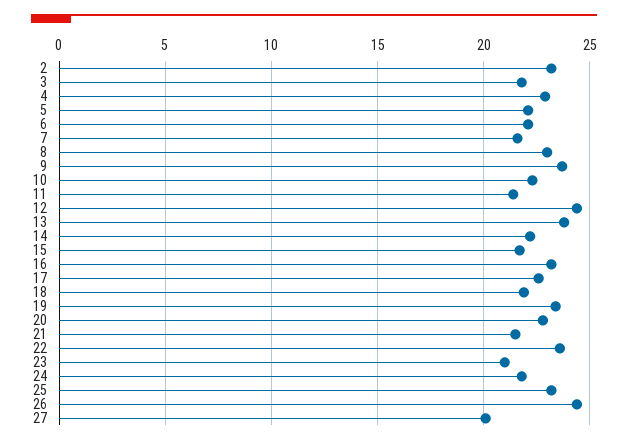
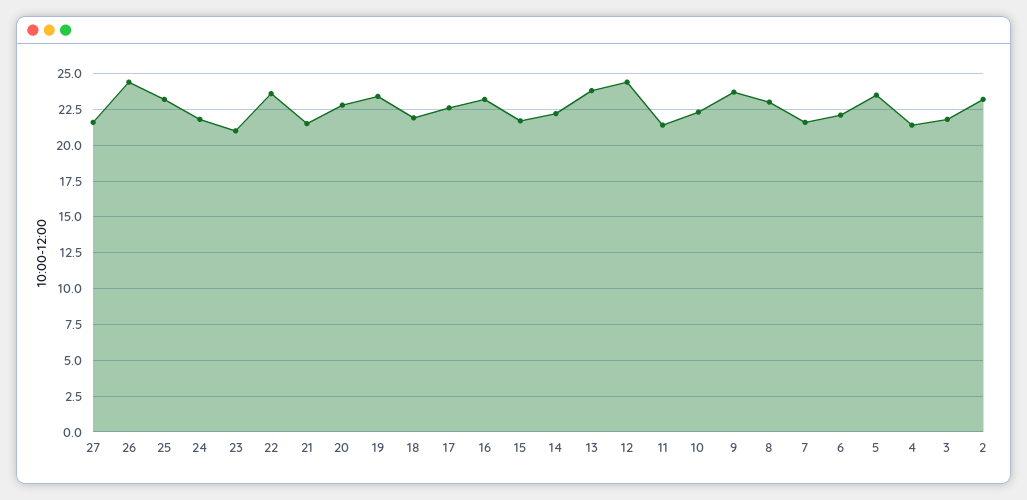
  {
    "2": 23,
    "3": 22,
-   "4": 23,
+   "4": 21.5,
-   "5": 22,
+   "5": 23.5,
    "6": 22,
    "7": 21.5,
    "8": 23,
    "9": 23.5,
    "10": 22.5,
    "11": 21.5,
    "12": 24.5,
    "13": 24,
    "14": 22,
    "15": 21.5,
    "16": 23,
    "17": 22.5,
    "18": 22,
    "19": 23.5,
    "20": 23,
    "21": 21.5,
    "22": 23.5,
    "23": 21,
    "24": 22,
    "25": 23,
    "26": 24.5,
-   "27": 20
+   "27": 21.5
  }

